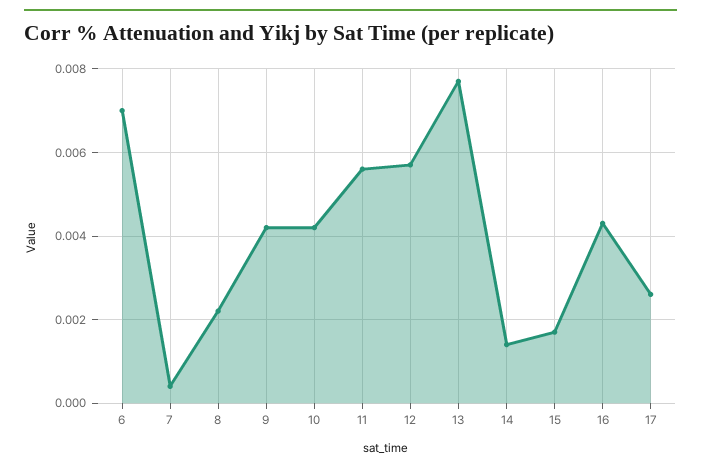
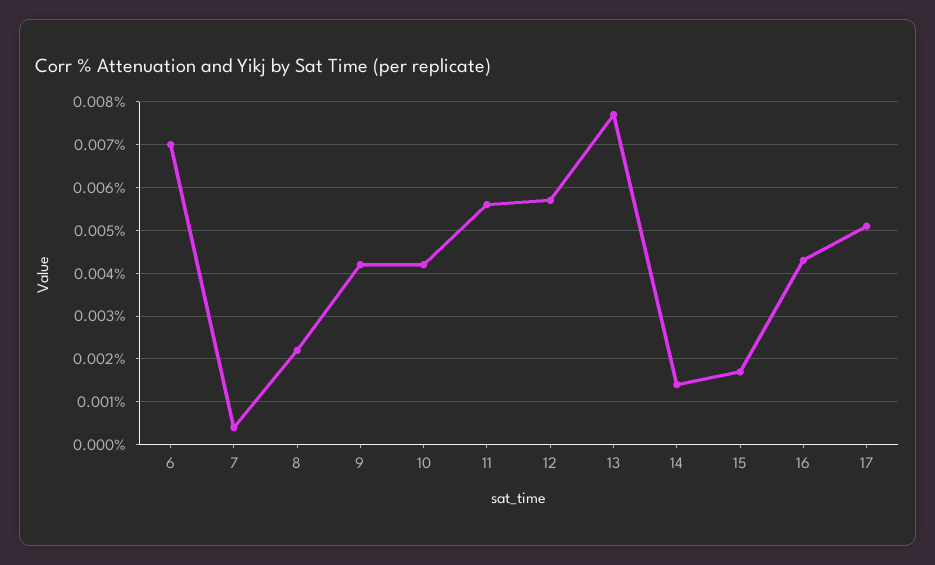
  {
    "6": 0.007,
    "7": 0.0005,
    "8": 0.002,
    "9": 0.004,
    "10": 0.004,
    "11": 0.0055,
    "12": 0.0055,
    "13": 0.0075,
    "14": 0.0015,
    "15": 0.0015,
    "16": 0.0045,
-   "17": 0.0025
+   "17": 0.005
  }

